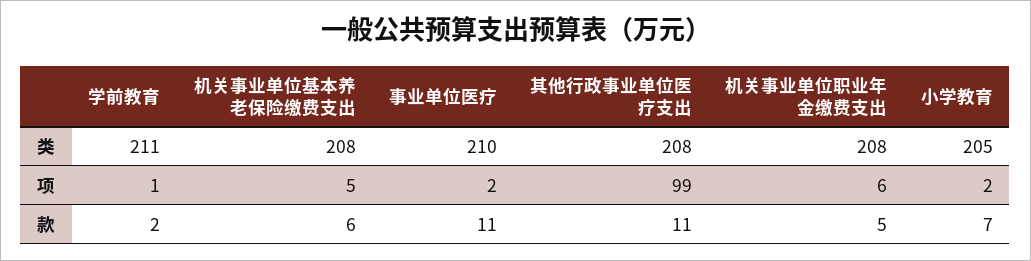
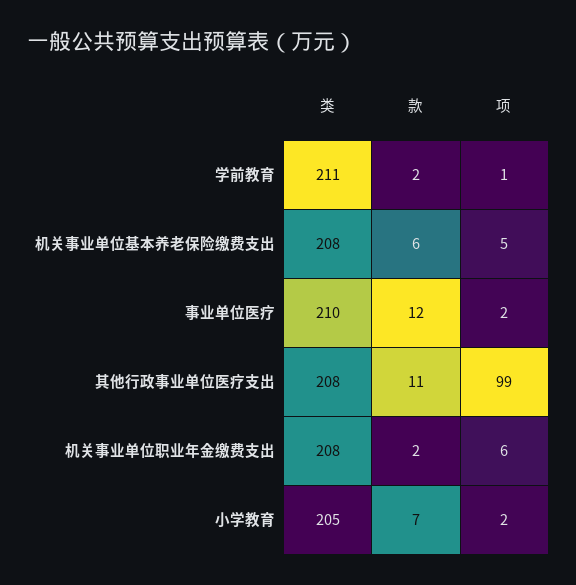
  {
    "学前教育": {
      "类": 211,
      "项": 1,
      "款": 2
    },
    "机关事业单位基本养老保险缴费支出": {
      "类": 208,
      "项": 5,
      "款": 6
    },
    "事业单位医疗": {
      "类": 210,
      "项": 2,
-     "款": 11
+     "款": 12
    },
    "其他行政事业单位医疗支出": {
      "类": 208,
      "项": 99,
      "款": 11
    },
    "机关事业单位职业年金缴费支出": {
      "类": 208,
      "项": 6,
-     "款": 5
+     "款": 2
    },
    "小学教育": {
      "类": 205,
      "项": 2,
      "款": 7
    }
  }

